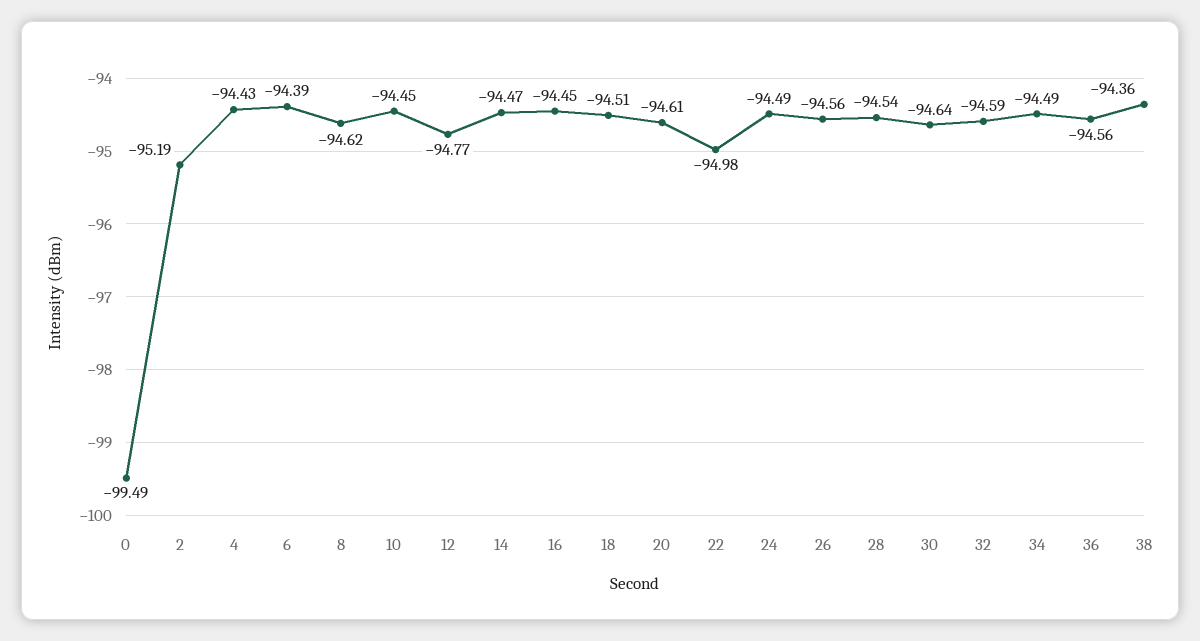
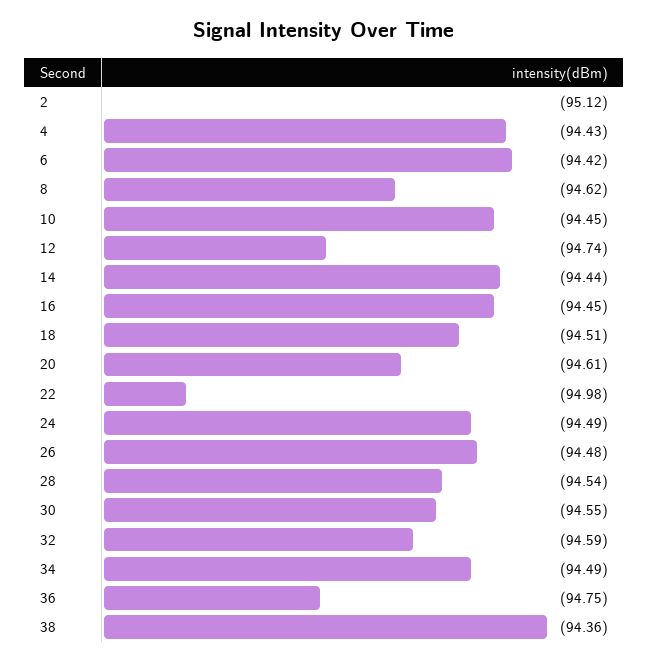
  {
-   "0": -99.49,
-   "2": -95.19,
+   "2": -95.12,
    "4": -94.43,
-   "6": -94.39,
+   "6": -94.42,
    "8": -94.62,
    "10": -94.45,
-   "12": -94.77,
+   "12": -94.74,
-   "14": -94.47,
+   "14": -94.44,
    "16": -94.45,
    "18": -94.51,
    "20": -94.61,
    "22": -94.98,
    "24": -94.49,
-   "26": -94.56,
+   "26": -94.48,
    "28": -94.54,
-   "30": -94.64,
+   "30": -94.55,
    "32": -94.59,
    "34": -94.49,
-   "36": -94.56,
+   "36": -94.75,
    "38": -94.36
  }

